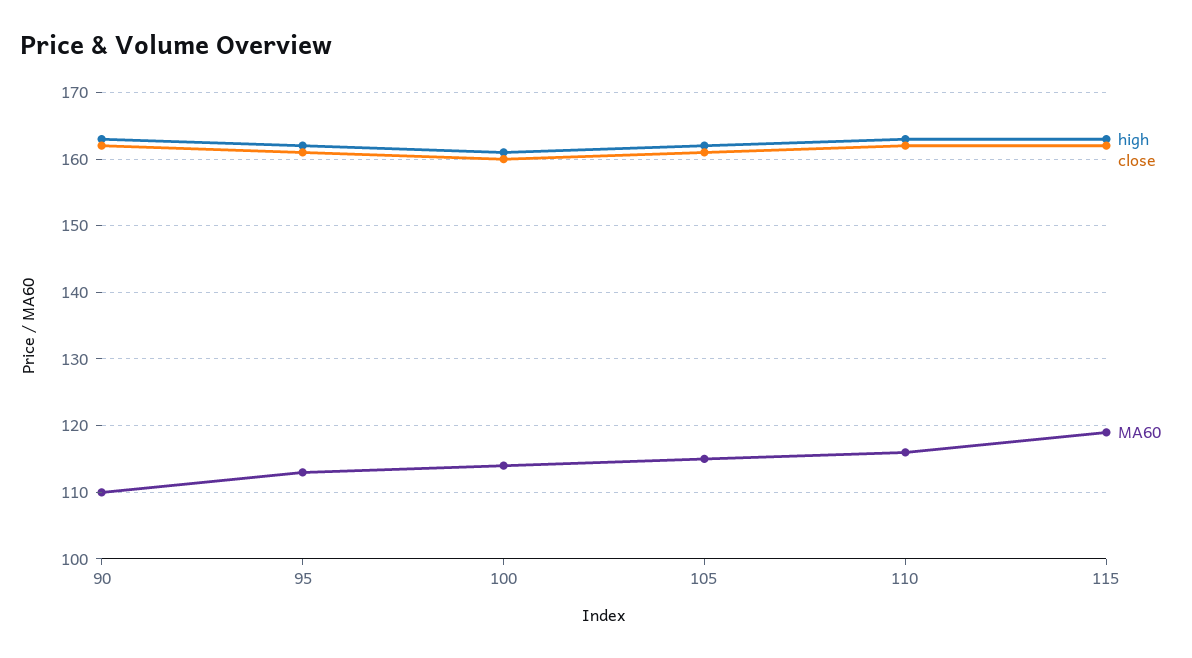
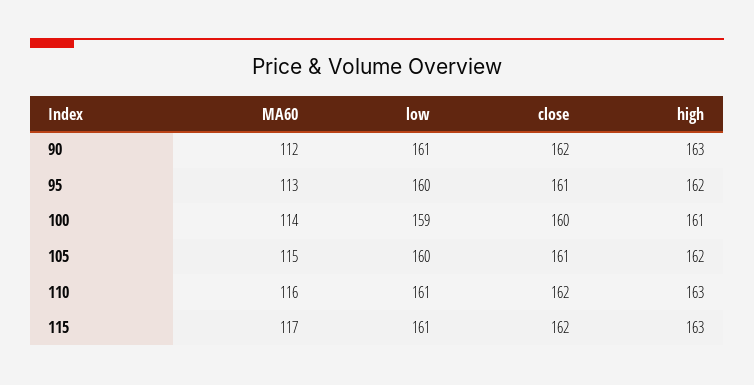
  {
    "high": {
      "90": 163,
      "95": 162,
      "100": 161,
      "105": 162,
      "110": 163,
      "115": 163
    },
    "close": {
      "90": 162,
      "95": 161,
      "100": 160,
      "105": 161,
      "110": 162,
      "115": 162
    },
    "MA60": {
-     "90": 110,
+     "90": 112,
      "95": 113,
      "100": 114,
      "105": 115,
      "110": 116,
-     "115": 119
+     "115": 117
-   }
+   },
+   "low": {
+     "90": 161,
+     "95": 160,
+     "100": 159,
+     "105": 160,
+     "110": 161,
+     "115": 161
+   }
  }

